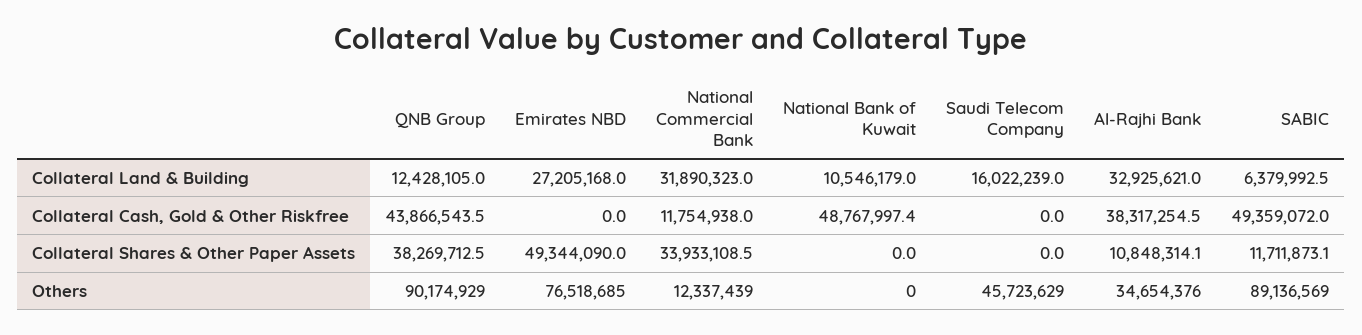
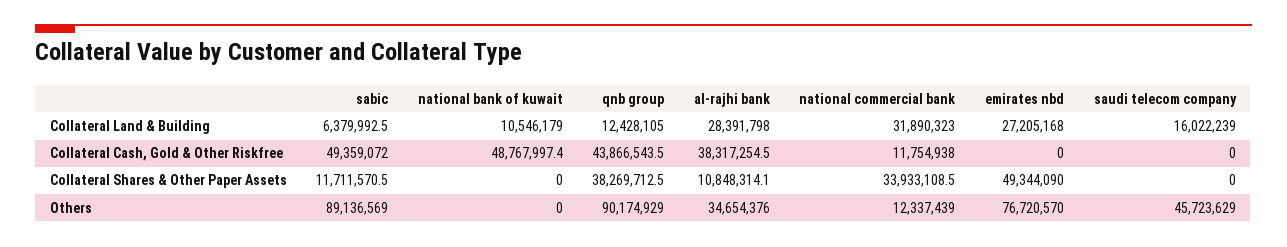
  {
    "QNB Group": {
      "Collateral Land & Building": 12428105,
      "Collateral Cash, Gold & Other Riskfree": 43866543.5,
      "Collateral Shares & Other Paper Assets": 38269712.5,
      "Others": 90174929
    },
    "Emirates NBD": {
      "Collateral Land & Building": 27205168,
      "Collateral Cash, Gold & Other Riskfree": 0,
      "Collateral Shares & Other Paper Assets": 49344090,
-     "Others": 76518685
+     "Others": 76720570
    },
    "National Commercial Bank": {
      "Collateral Land & Building": 31890323,
      "Collateral Cash, Gold & Other Riskfree": 11754938,
      "Collateral Shares & Other Paper Assets": 33933108.5,
      "Others": 12337439
    },
    "National Bank of Kuwait": {
      "Collateral Land & Building": 10546179,
      "Collateral Cash, Gold & Other Riskfree": 48767997.4,
      "Collateral Shares & Other Paper Assets": 0,
      "Others": 0
    },
    "Saudi Telecom Company": {
      "Collateral Land & Building": 16022239,
      "Collateral Cash, Gold & Other Riskfree": 0,
      "Collateral Shares & Other Paper Assets": 0,
      "Others": 45723629
    },
    "Al-Rajhi Bank": {
-     "Collateral Land & Building": 32925621,
+     "Collateral Land & Building": 28391798,
      "Collateral Cash, Gold & Other Riskfree": 38317254.5,
      "Collateral Shares & Other Paper Assets": 10848314.1,
      "Others": 34654376
    },
    "SABIC": {
      "Collateral Land & Building": 6379992.5,
      "Collateral Cash, Gold & Other Riskfree": 49359072,
-     "Collateral Shares & Other Paper Assets": 11711873.1,
+     "Collateral Shares & Other Paper Assets": 11711570.5,
      "Others": 89136569
    }
  }

